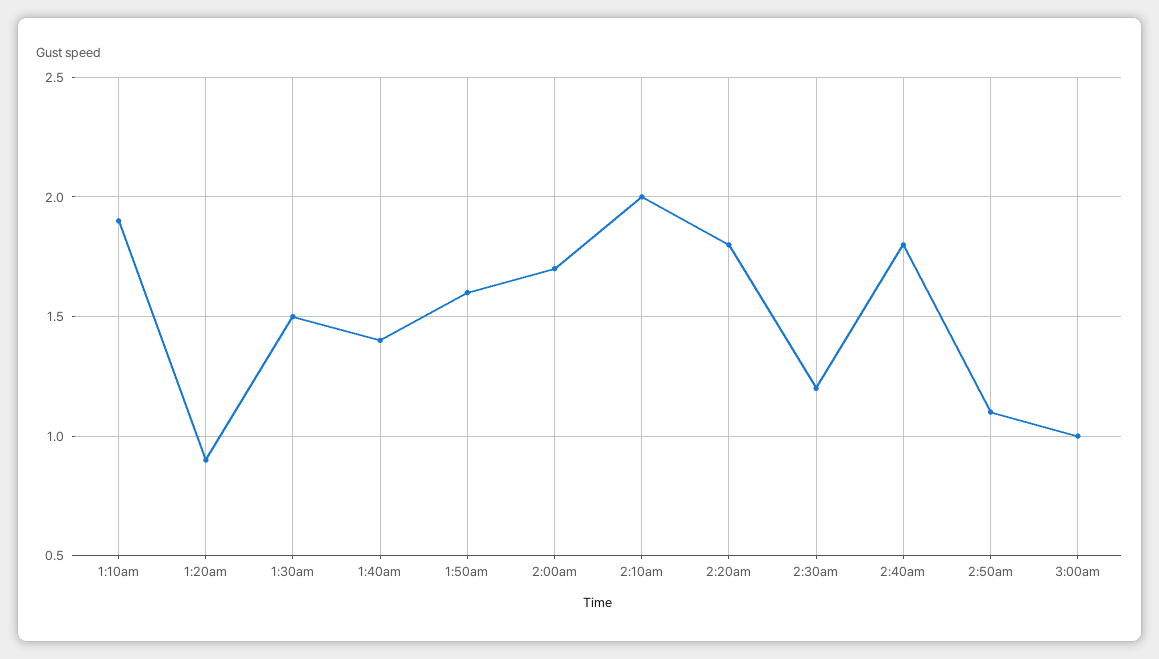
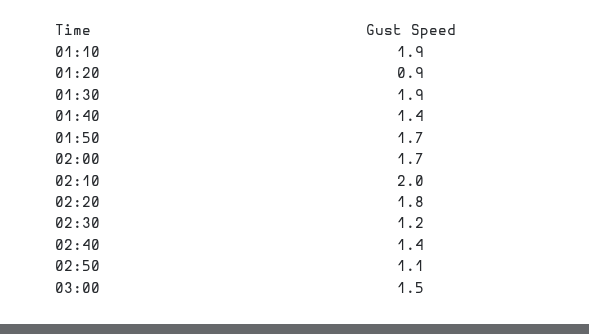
  {
    "1:10am": 1.9,
    "1:20am": 0.9,
-   "1:30am": 1.5,
+   "1:30am": 1.9,
    "1:40am": 1.4,
-   "1:50am": 1.6,
+   "1:50am": 1.7,
    "2:00am": 1.7,
    "2:10am": 2,
    "2:20am": 1.8,
    "2:30am": 1.2,
-   "2:40am": 1.8,
+   "2:40am": 1.4,
    "2:50am": 1.1,
-   "3:00am": 1
+   "3:00am": 1.5
  }

